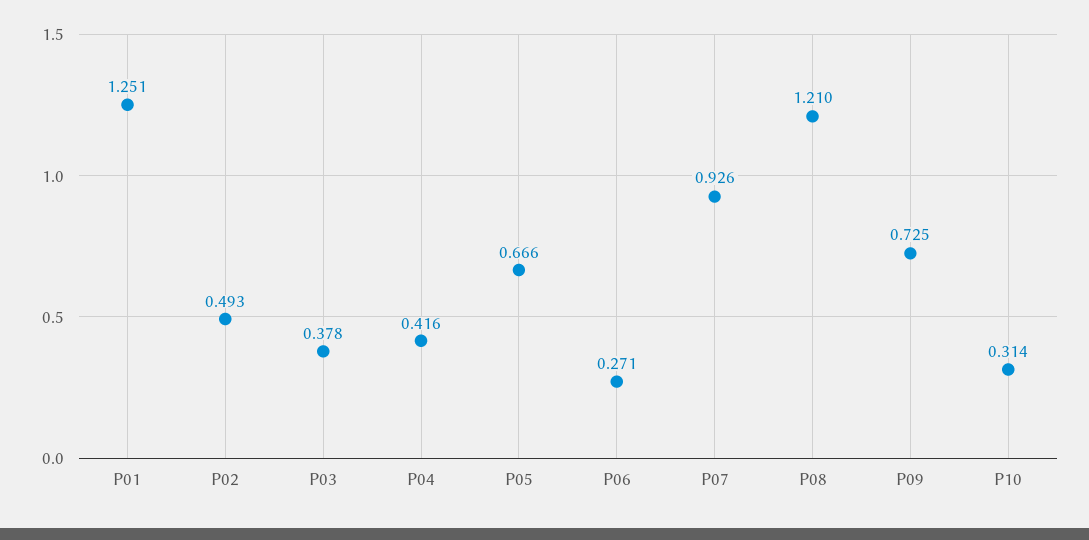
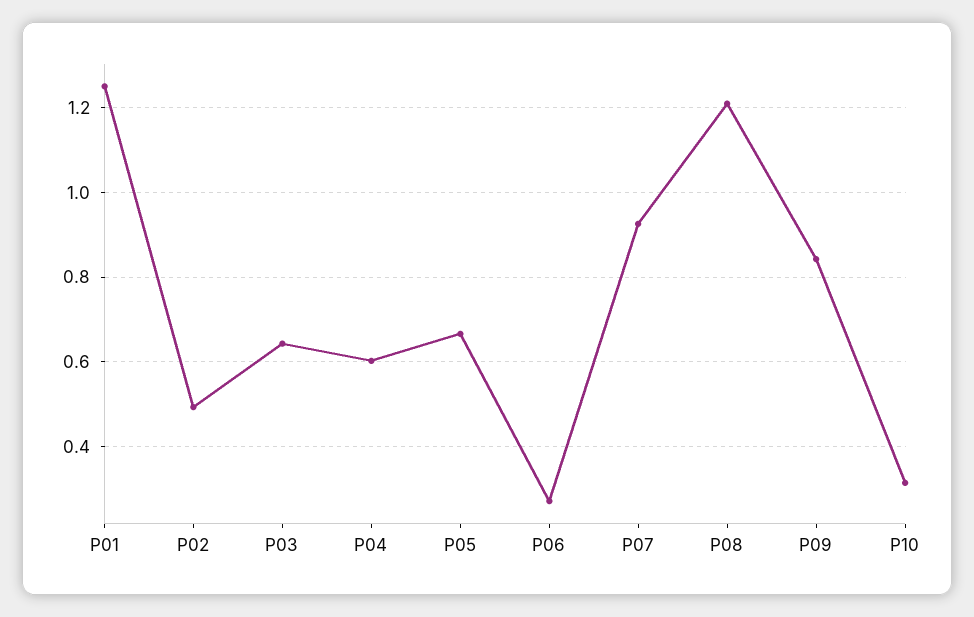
  {
    "P01": 1.251,
    "P02": 0.493,
-   "P03": 0.378,
+   "P03": 0.64,
-   "P04": 0.416,
+   "P04": 0.6,
    "P05": 0.666,
    "P06": 0.271,
    "P07": 0.926,
    "P08": 1.21,
-   "P09": 0.725,
+   "P09": 0.84,
    "P10": 0.314
  }

